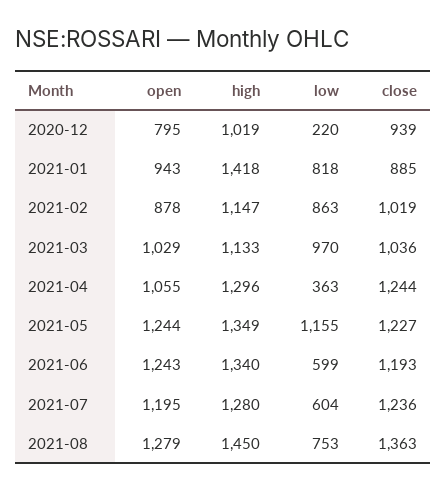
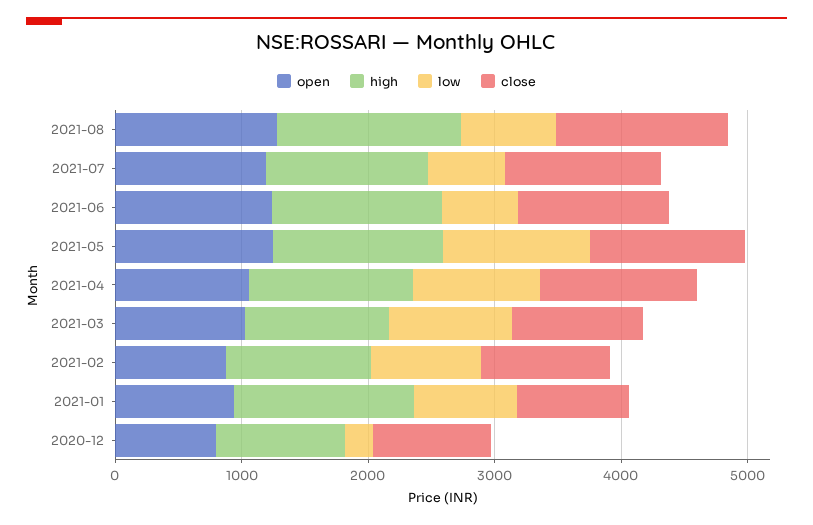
  {
    "open": {
      "2020-12": 795,
      "2021-01": 943,
      "2021-02": 878,
      "2021-03": 1029,
      "2021-04": 1055,
      "2021-05": 1244,
      "2021-06": 1243,
      "2021-07": 1195,
      "2021-08": 1279
    },
    "high": {
      "2020-12": 1019,
      "2021-01": 1418,
      "2021-02": 1147,
      "2021-03": 1133,
      "2021-04": 1296,
      "2021-05": 1349,
      "2021-06": 1340,
      "2021-07": 1280,
      "2021-08": 1450
    },
    "low": {
      "2020-12": 220,
      "2021-01": 818,
      "2021-02": 863,
      "2021-03": 970,
-     "2021-04": 363,
+     "2021-04": 1000,
      "2021-05": 1155,
      "2021-06": 599,
      "2021-07": 604,
      "2021-08": 753
    },
    "close": {
      "2020-12": 939,
      "2021-01": 885,
      "2021-02": 1019,
      "2021-03": 1036,
      "2021-04": 1244,
      "2021-05": 1227,
      "2021-06": 1193,
      "2021-07": 1236,
      "2021-08": 1363
    }
  }

